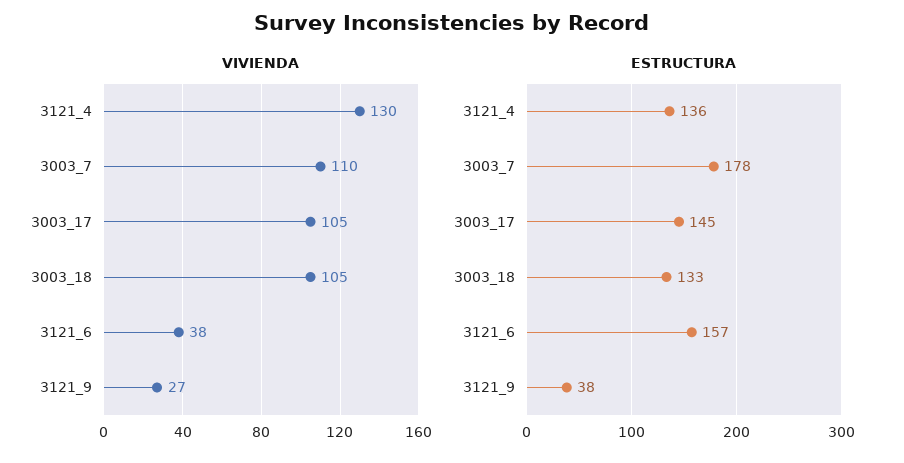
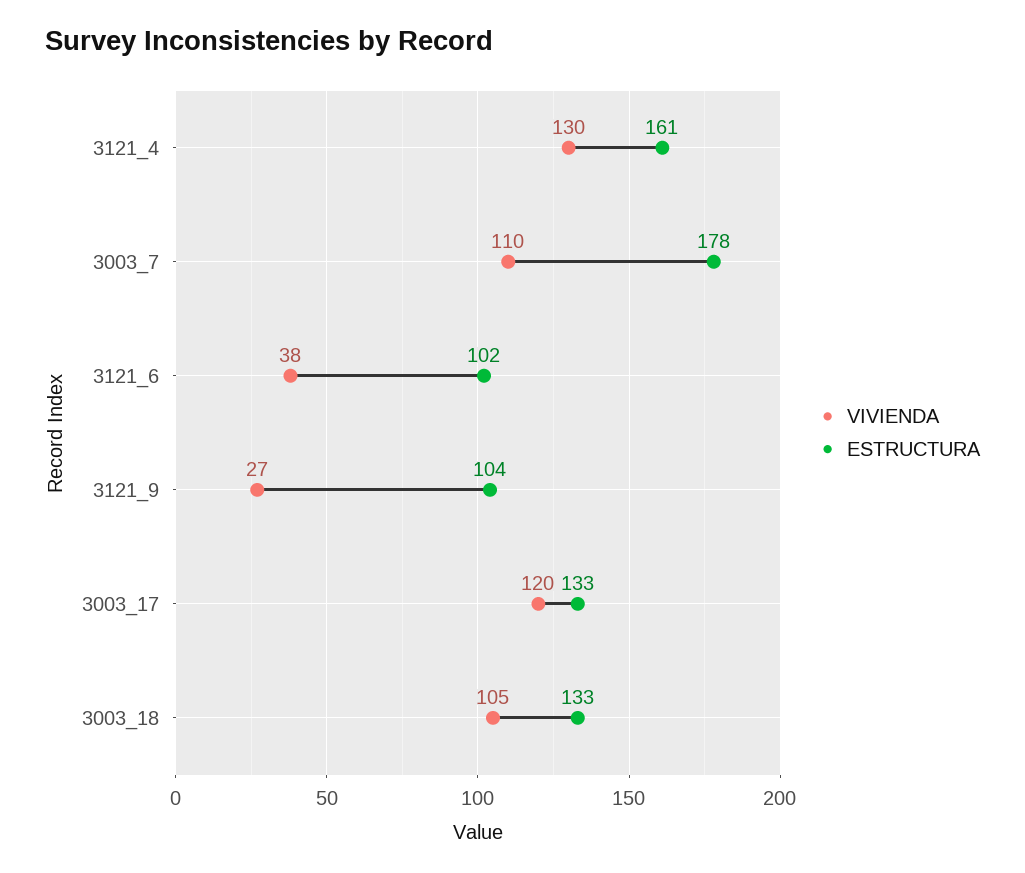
  {
    "VIVIENDA": {
      "3121_4": 130,
      "3003_7": 110,
-     "3003_17": 105,
+     "3003_17": 120,
      "3003_18": 105,
      "3121_6": 38,
      "3121_9": 27
    },
    "ESTRUCTURA": {
-     "3121_4": 136,
+     "3121_4": 161,
      "3003_7": 178,
-     "3003_17": 145,
+     "3003_17": 133,
      "3003_18": 133,
-     "3121_6": 157,
+     "3121_6": 102,
-     "3121_9": 38
+     "3121_9": 104
    }
  }

